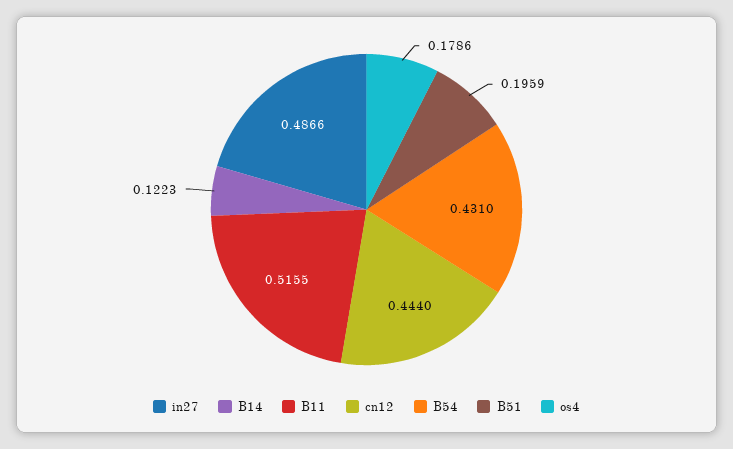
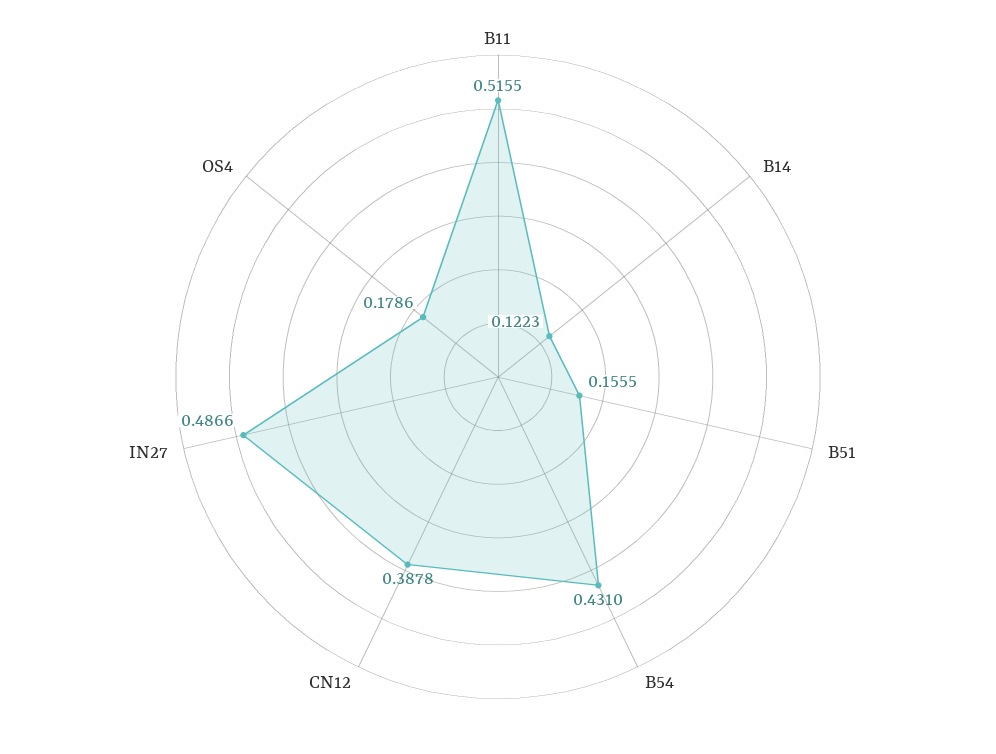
  {
    "in27": 0.4866,
    "B14": 0.1223,
    "B11": 0.5155,
-   "cn12": 0.444,
+   "cn12": 0.3878,
    "B54": 0.431,
-   "B51": 0.1959,
+   "B51": 0.1555,
    "os4": 0.1786
  }

